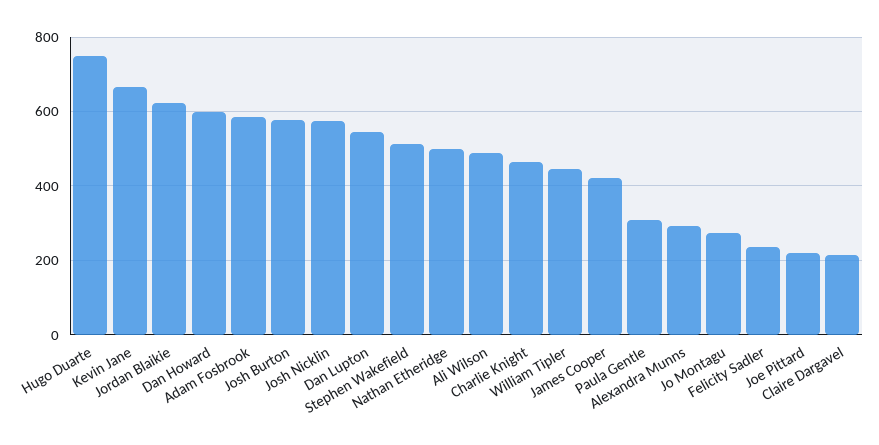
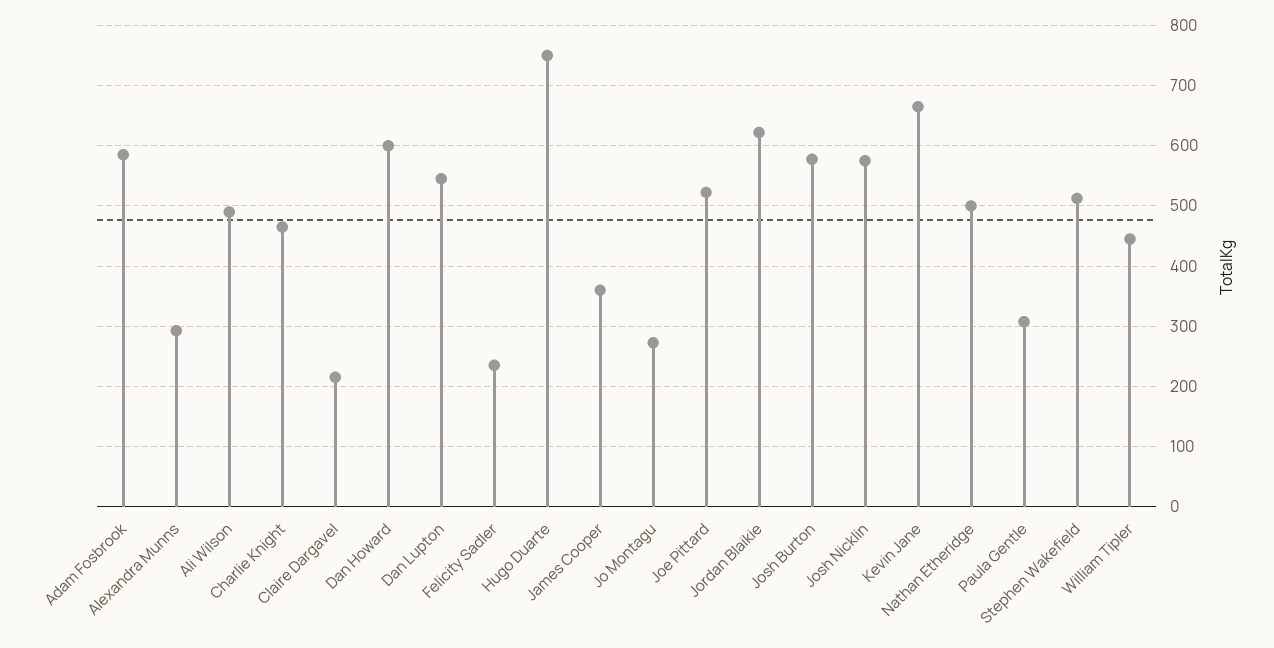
  {
    "Hugo Duarte": 750,
    "Kevin Jane": 670,
    "Jordan Blaikie": 620,
    "Dan Howard": 600,
    "Adam Fosbrook": 590,
    "Josh Burton": 580,
    "Josh Nicklin": 580,
    "Dan Lupton": 550,
    "Stephen Wakefield": 510,
    "Nathan Etheridge": 500,
    "Ali Wilson": 490,
    "Charlie Knight": 470,
    "William Tipler": 450,
-   "James Cooper": 420,
+   "James Cooper": 360,
    "Paula Gentle": 310,
    "Alexandra Munns": 290,
    "Jo Montagu": 270,
    "Felicity Sadler": 240,
-   "Joe Pittard": 220,
+   "Joe Pittard": 520,
    "Claire Dargavel": 220
  }

